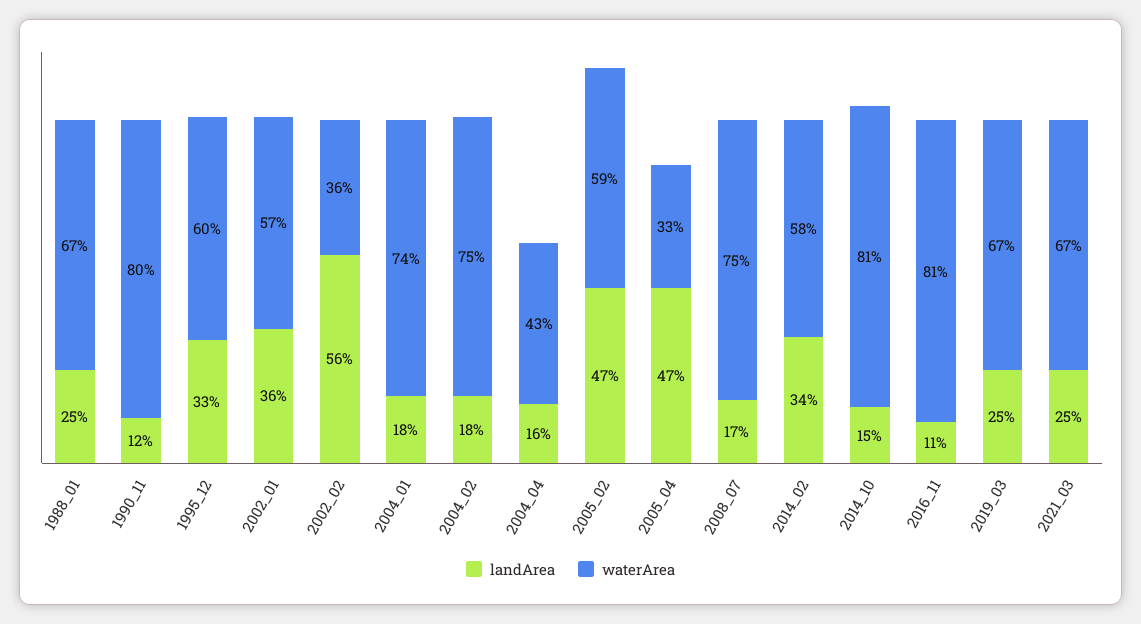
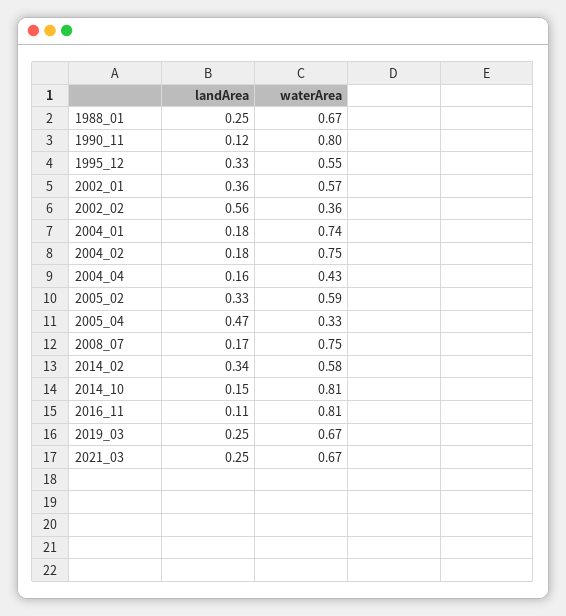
  {
    "landArea": {
      "1988_01": 0.25,
      "1990_11": 0.12,
      "1995_12": 0.33,
      "2002_01": 0.36,
      "2002_02": 0.56,
      "2004_01": 0.18,
      "2004_02": 0.18,
      "2004_04": 0.16,
-     "2005_02": 0.47,
+     "2005_02": 0.33,
      "2005_04": 0.47,
      "2008_07": 0.17,
      "2014_02": 0.34,
      "2014_10": 0.15,
      "2016_11": 0.11,
      "2019_03": 0.25,
      "2021_03": 0.25
    },
    "waterArea": {
      "1988_01": 0.67,
      "1990_11": 0.8,
-     "1995_12": 0.6,
+     "1995_12": 0.55,
      "2002_01": 0.57,
      "2002_02": 0.36,
      "2004_01": 0.74,
      "2004_02": 0.75,
      "2004_04": 0.43,
      "2005_02": 0.59,
      "2005_04": 0.33,
      "2008_07": 0.75,
      "2014_02": 0.58,
      "2014_10": 0.81,
      "2016_11": 0.81,
      "2019_03": 0.67,
      "2021_03": 0.67
    }
  }

